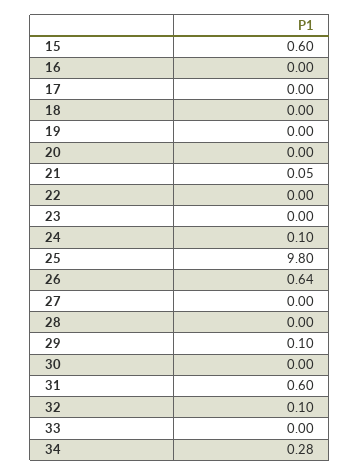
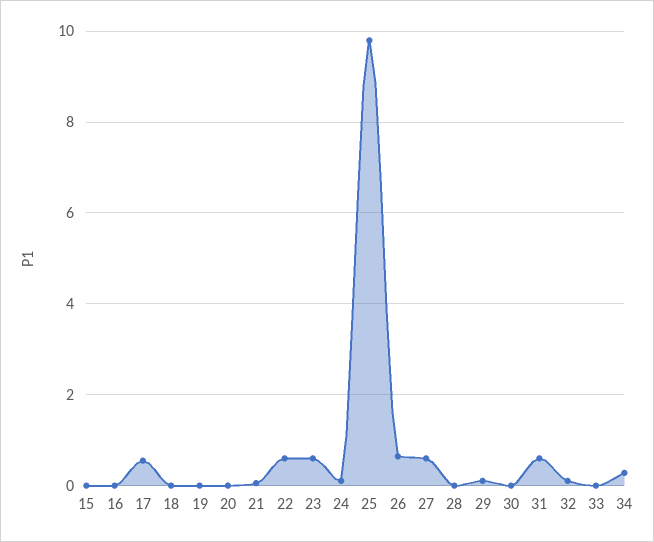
  {
-   "15": 0.6,
+   "15": 0,
    "16": 0,
-   "17": 0,
+   "17": 0.6,
    "18": 0,
    "19": 0,
    "20": 0,
    "21": 0.05,
-   "22": 0,
+   "22": 0.6,
-   "23": 0,
+   "23": 0.6,
    "24": 0.1,
    "25": 9.8,
    "26": 0.64,
-   "27": 0,
+   "27": 0.6,
    "28": 0,
    "29": 0.1,
    "30": 0,
    "31": 0.6,
    "32": 0.1,
    "33": 0,
    "34": 0.28
  }

